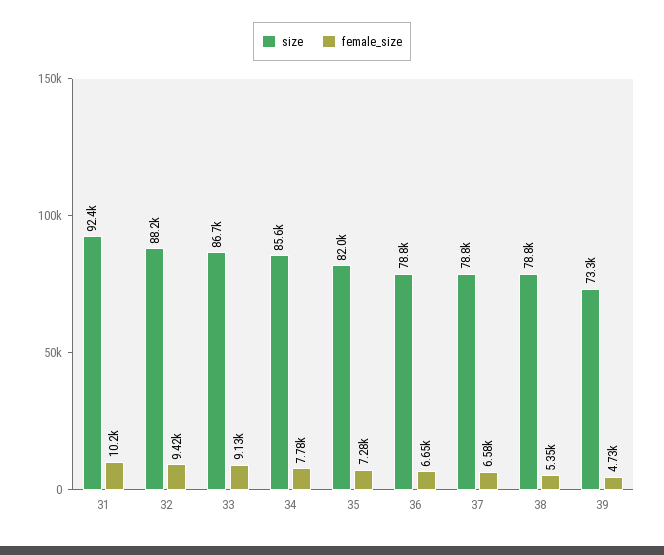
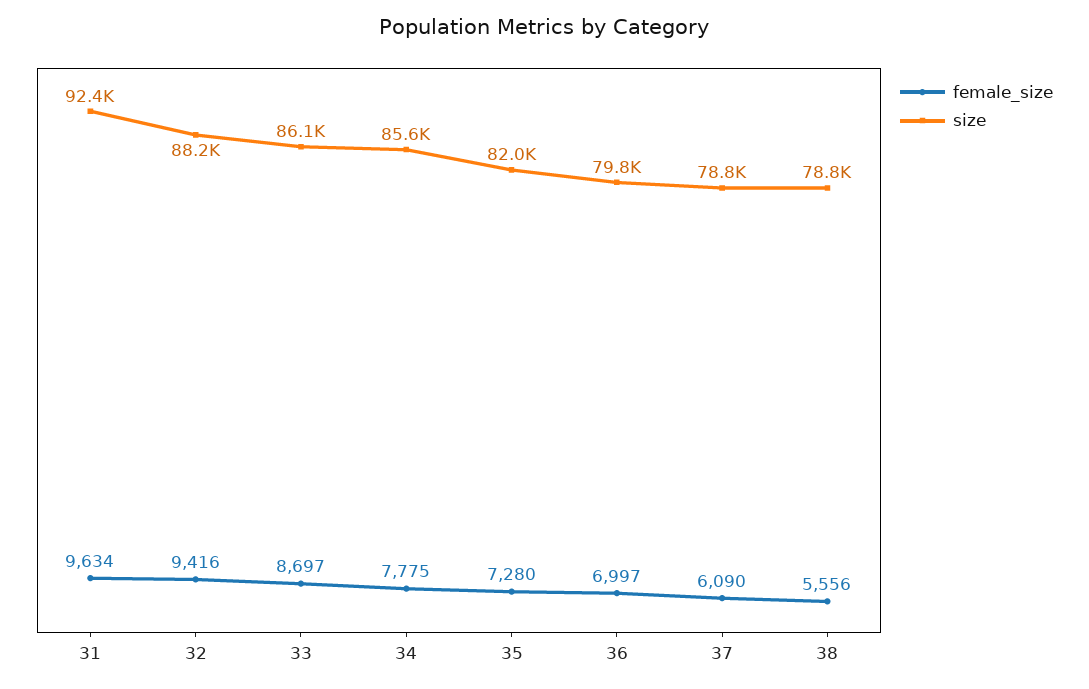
  {
    "size": {
      "31": 92400,
      "32": 88200,
-     "33": 86700,
+     "33": 86100,
      "34": 85600,
      "35": 82000,
-     "36": 78800,
+     "36": 79800,
      "37": 78800,
-     "38": 78800,
+     "38": 78800
-     "39": 73300
    },
    "female_size": {
-     "31": 10200,
+     "31": 9634,
      "32": 9416,
-     "33": 9130,
+     "33": 8697,
      "34": 7775,
      "35": 7280,
-     "36": 6650,
+     "36": 6997,
-     "37": 6580,
+     "37": 6090,
-     "38": 5350,
+     "38": 5556
-     "39": 4730
    }
  }

